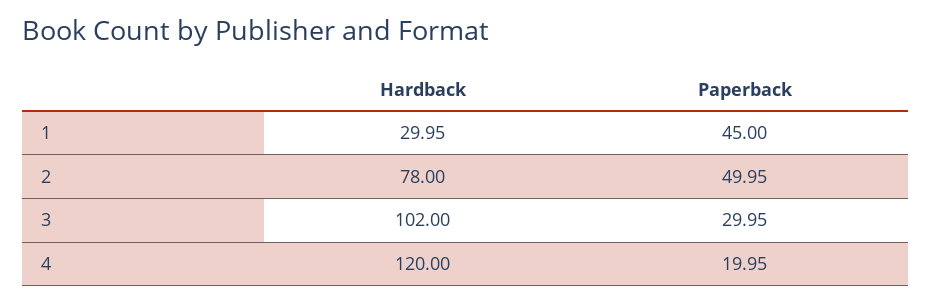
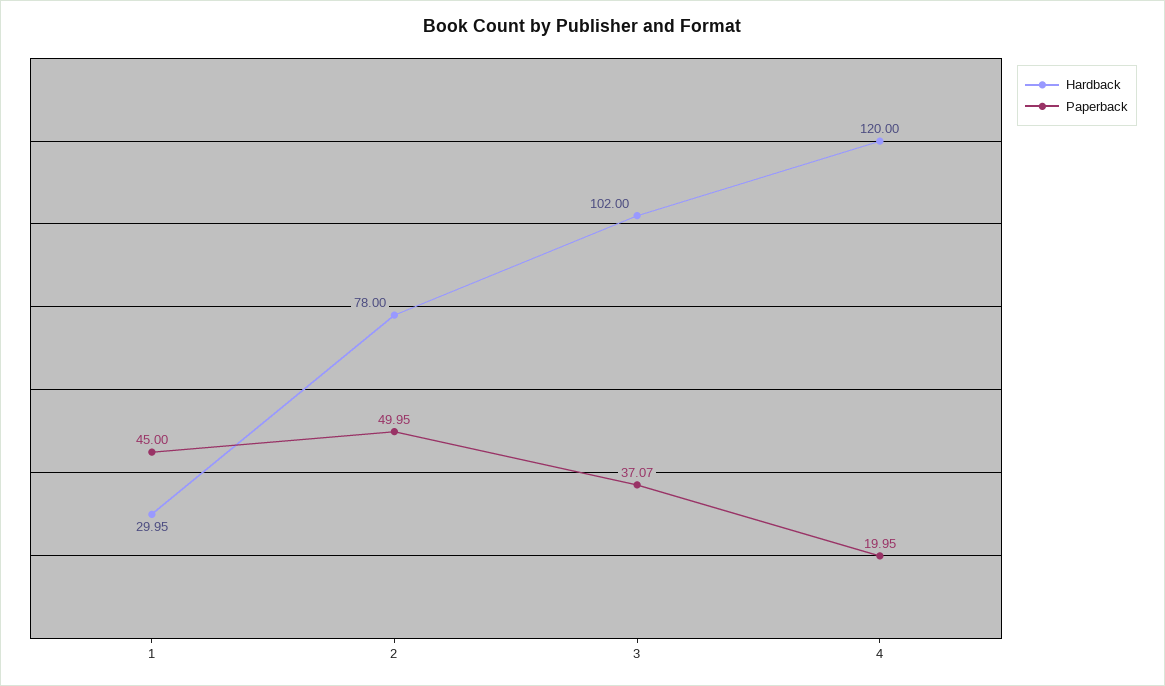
  {
    "Hardback": {
      "1": 29.95,
      "2": 78,
      "3": 102,
      "4": 120
    },
    "Paperback": {
      "1": 45,
      "2": 49.95,
-     "3": 29.95,
+     "3": 37.07,
      "4": 19.95
    }
  }

